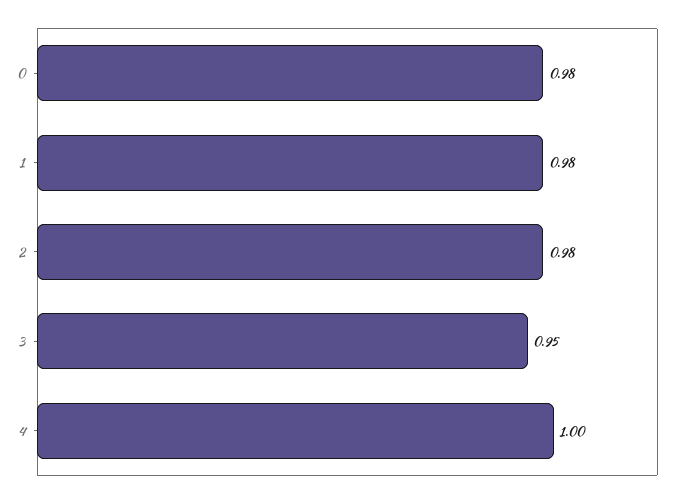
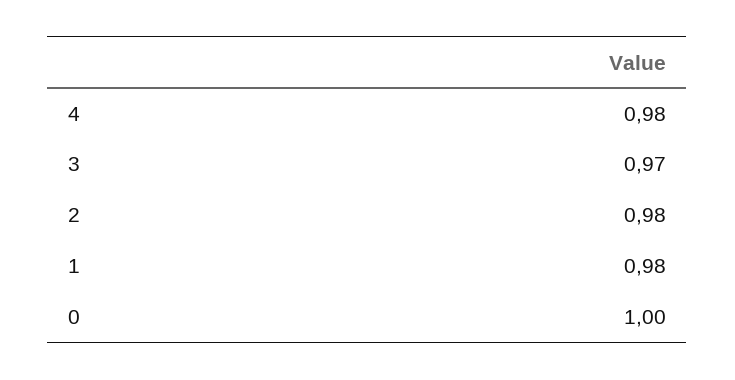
  {
-   "0": 0.98,
+   "0": 1,
    "1": 0.98,
    "2": 0.98,
-   "3": 0.95,
+   "3": 0.97,
-   "4": 1
+   "4": 0.98
  }

